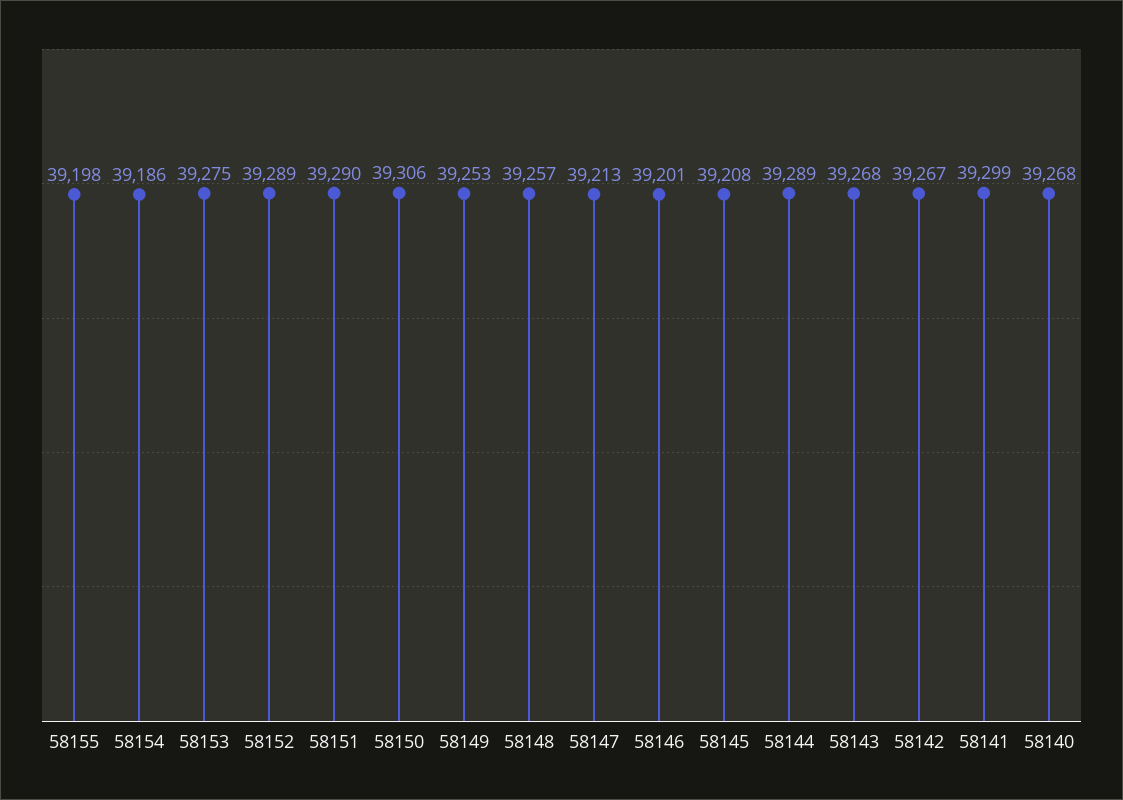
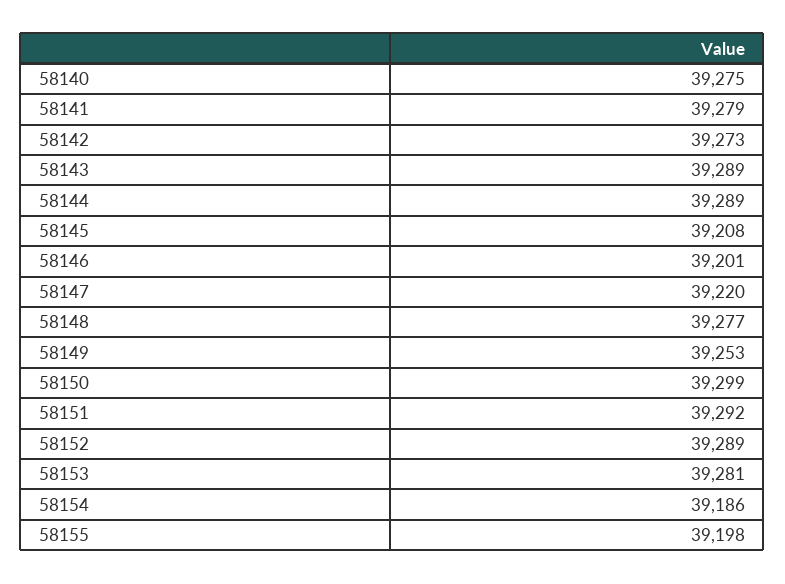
  {
    "58155": 39198,
    "58154": 39186,
-   "58153": 39275,
+   "58153": 39281,
    "58152": 39289,
-   "58151": 39290,
+   "58151": 39292,
-   "58150": 39306,
+   "58150": 39299,
    "58149": 39253,
-   "58148": 39257,
+   "58148": 39277,
-   "58147": 39213,
+   "58147": 39220,
    "58146": 39201,
    "58145": 39208,
    "58144": 39289,
-   "58143": 39268,
+   "58143": 39289,
-   "58142": 39267,
+   "58142": 39273,
-   "58141": 39299,
+   "58141": 39279,
-   "58140": 39268
+   "58140": 39275
  }

